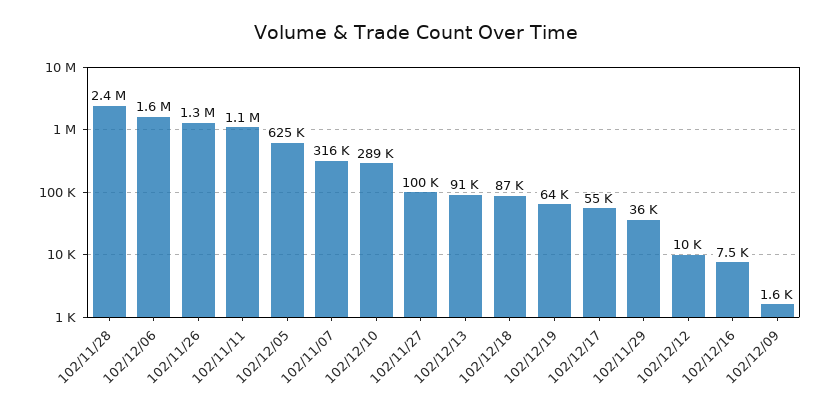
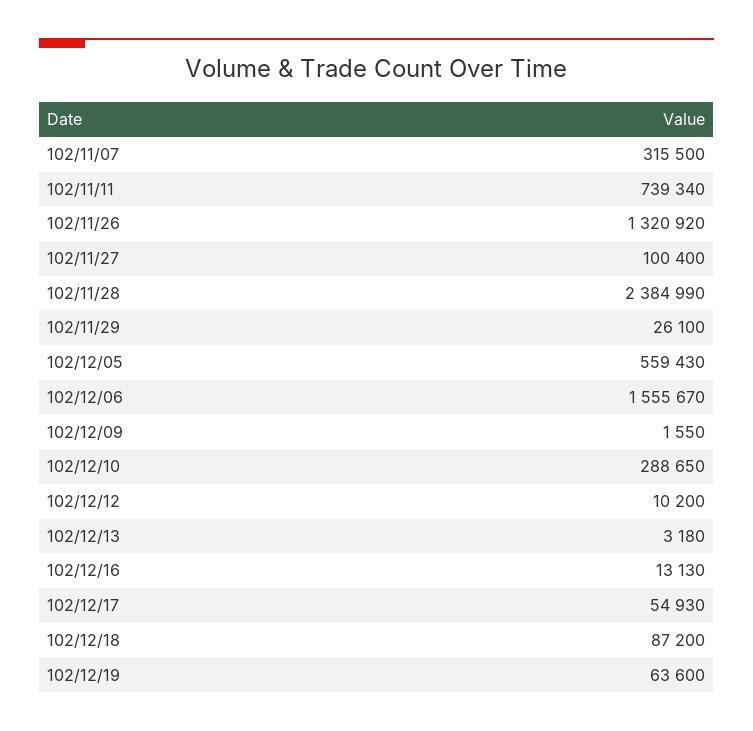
  {
    "102/11/28": 2384990,
    "102/12/06": 1555670,
    "102/11/26": 1320920,
-   "102/11/11": 1100000,
+   "102/11/11": 739340,
-   "102/12/05": 625000,
+   "102/12/05": 559430,
    "102/11/07": 315500,
    "102/12/10": 288650,
    "102/11/27": 100400,
-   "102/12/13": 91000,
+   "102/12/13": 3180,
    "102/12/18": 87200,
    "102/12/19": 63600,
    "102/12/17": 54930,
-   "102/11/29": 36000,
+   "102/11/29": 26100,
    "102/12/12": 10200,
-   "102/12/16": 7500,
+   "102/12/16": 13130,
    "102/12/09": 1550
  }

